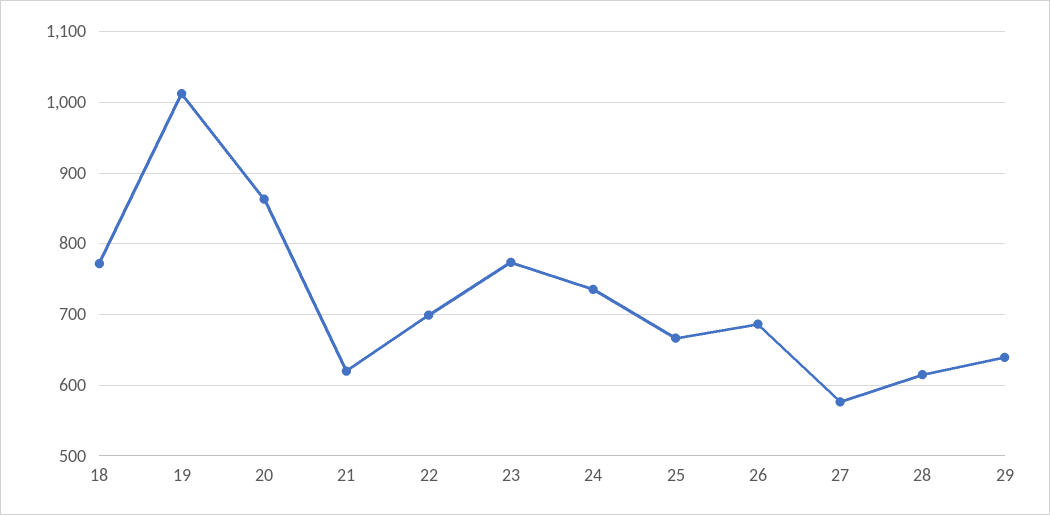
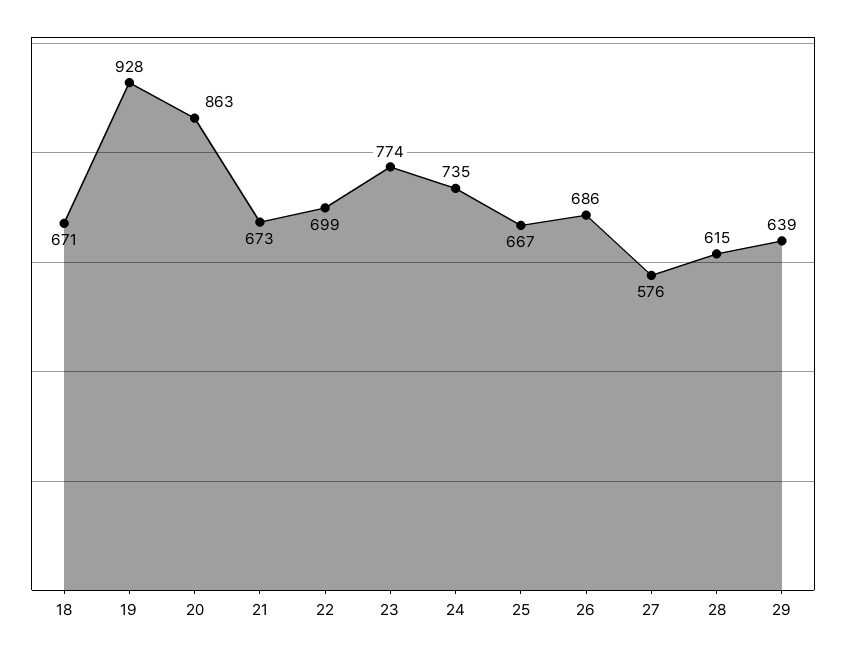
  {
-   "18": 770,
+   "18": 671,
-   "19": 1010,
+   "19": 928,
    "20": 863,
-   "21": 620,
+   "21": 673,
    "22": 699,
    "23": 774,
    "24": 735,
    "25": 667,
    "26": 686,
    "27": 576,
    "28": 615,
    "29": 639
  }

